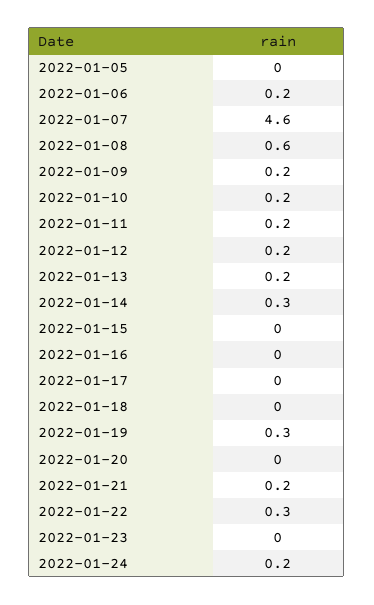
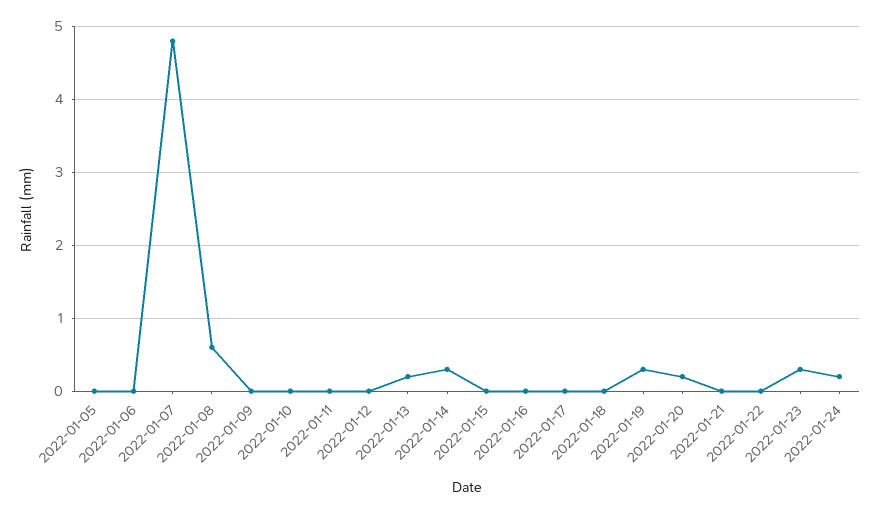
  {
    "2022-01-05": 0,
-   "2022-01-06": 0.2,
+   "2022-01-06": 0,
-   "2022-01-07": 4.6,
+   "2022-01-07": 4.8,
    "2022-01-08": 0.6,
-   "2022-01-09": 0.2,
+   "2022-01-09": 0,
-   "2022-01-10": 0.2,
+   "2022-01-10": 0,
-   "2022-01-11": 0.2,
+   "2022-01-11": 0,
-   "2022-01-12": 0.2,
+   "2022-01-12": 0,
    "2022-01-13": 0.2,
    "2022-01-14": 0.3,
    "2022-01-15": 0,
    "2022-01-16": 0,
    "2022-01-17": 0,
    "2022-01-18": 0,
    "2022-01-19": 0.3,
-   "2022-01-20": 0,
+   "2022-01-20": 0.2,
-   "2022-01-21": 0.2,
+   "2022-01-21": 0,
-   "2022-01-22": 0.3,
+   "2022-01-22": 0,
-   "2022-01-23": 0,
+   "2022-01-23": 0.3,
    "2022-01-24": 0.2
  }

